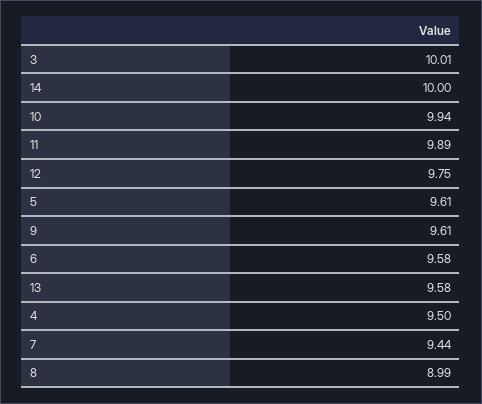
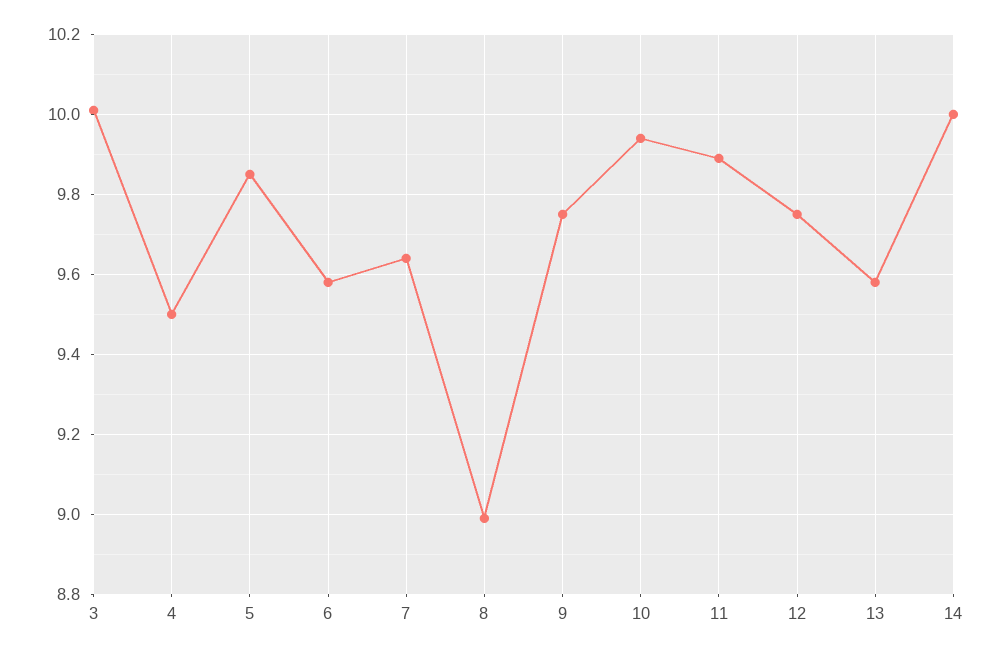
  {
    "3": 10.01,
    "14": 10,
    "10": 9.94,
    "11": 9.89,
    "12": 9.75,
-   "5": 9.61,
+   "5": 9.85,
-   "9": 9.61,
+   "9": 9.75,
    "6": 9.58,
    "13": 9.58,
    "4": 9.5,
-   "7": 9.44,
+   "7": 9.65,
    "8": 8.99
  }

